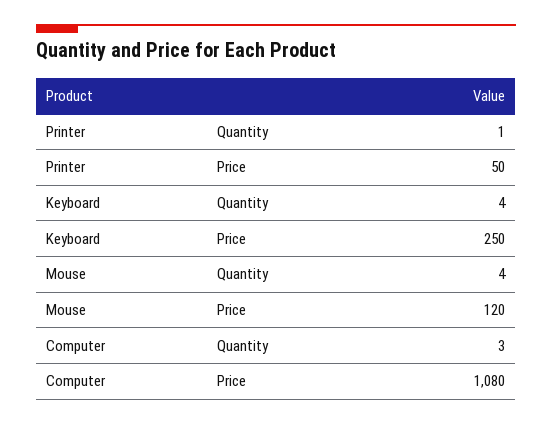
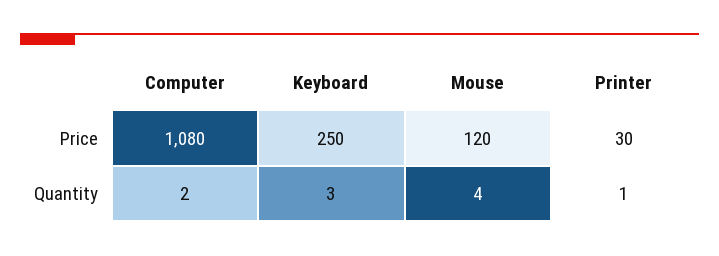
  {
    "Printer": {
      "Quantity": 1,
-     "Price": 50
+     "Price": 30
    },
    "Keyboard": {
-     "Quantity": 4,
+     "Quantity": 3,
      "Price": 250
    },
    "Mouse": {
      "Quantity": 4,
      "Price": 120
    },
    "Computer": {
-     "Quantity": 3,
+     "Quantity": 2,
      "Price": 1080
    }
  }

